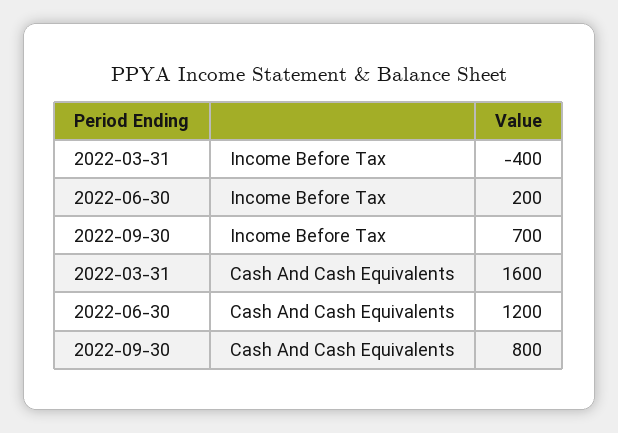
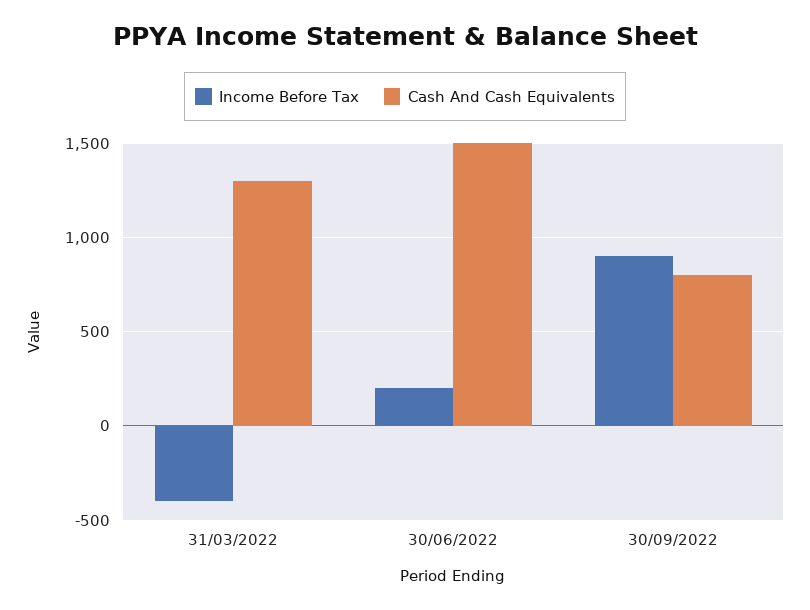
  {
    "Income Before Tax": {
      "2022-03-31": -400,
      "2022-06-30": 200,
-     "2022-09-30": 700
+     "2022-09-30": 900
    },
    "Cash And Cash Equivalents": {
-     "2022-03-31": 1600,
+     "2022-03-31": 1300,
-     "2022-06-30": 1200,
+     "2022-06-30": 1500,
      "2022-09-30": 800
    }
  }

